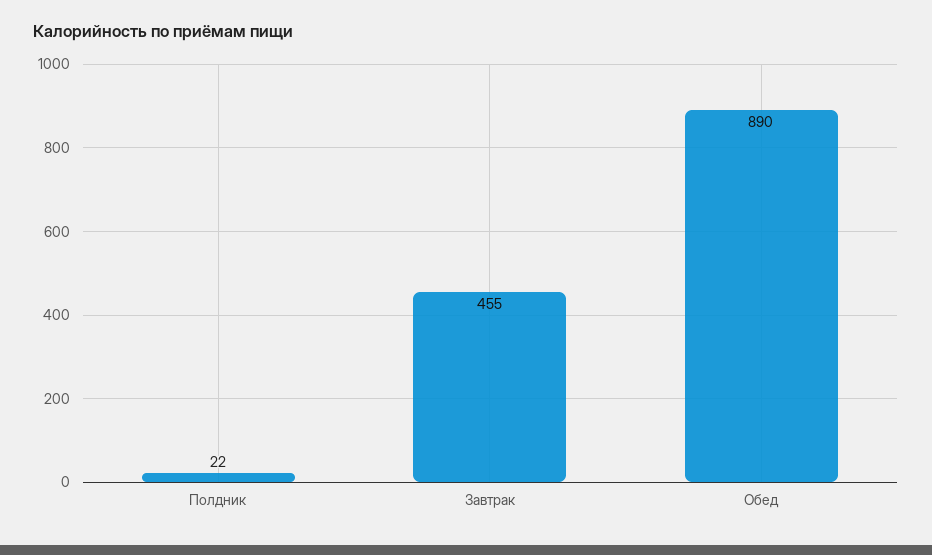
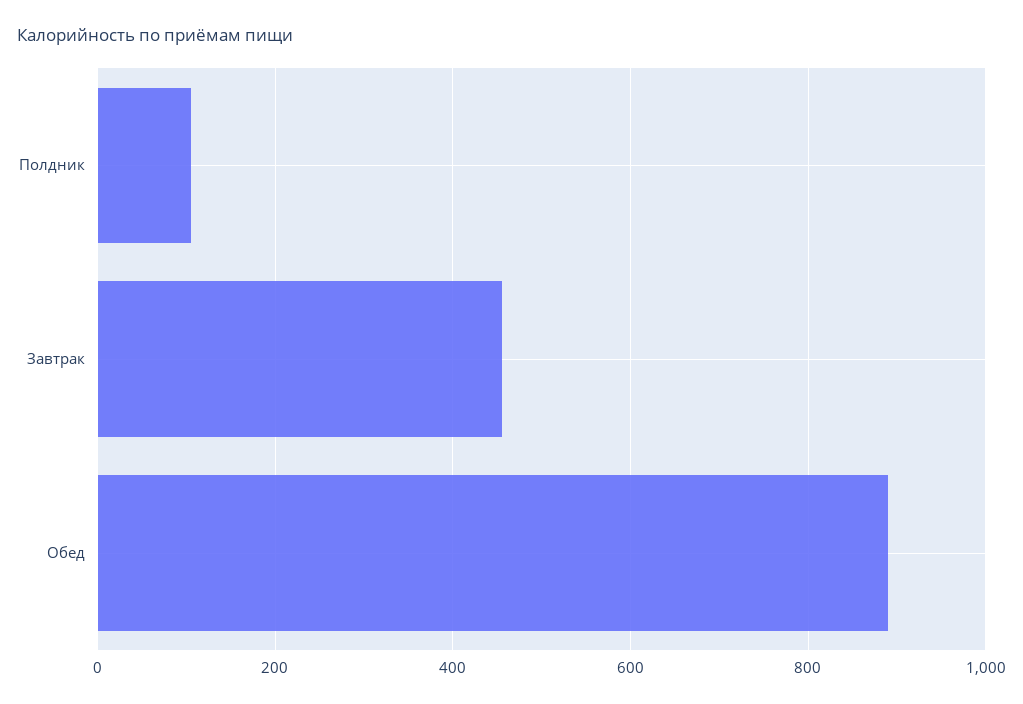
  {
-   "Полдник": 22,
+   "Полдник": 100,
    "Завтрак": 455,
    "Обед": 890
  }

